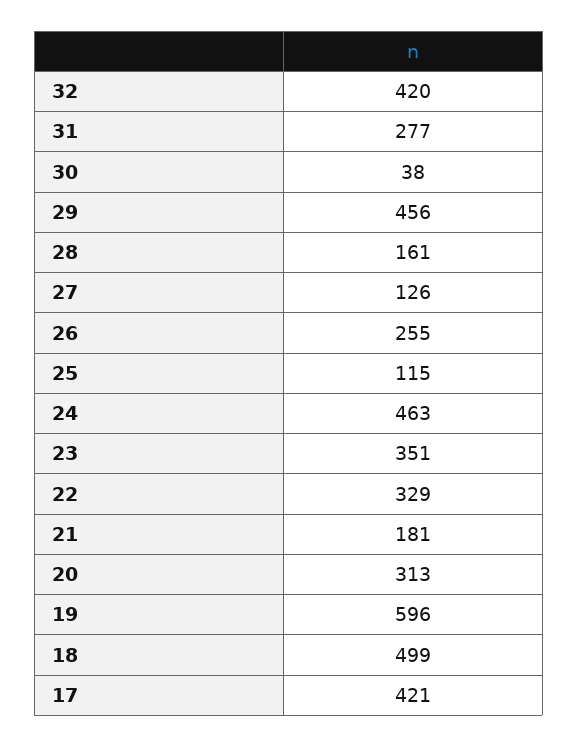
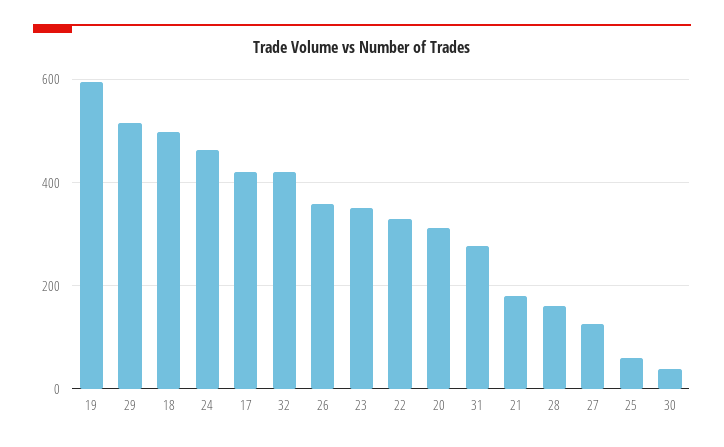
  {
    "32": 420,
    "31": 277,
    "30": 38,
-   "29": 456,
+   "29": 520,
    "28": 161,
    "27": 126,
-   "26": 255,
+   "26": 360,
-   "25": 115,
+   "25": 60,
    "24": 463,
    "23": 351,
    "22": 329,
    "21": 181,
    "20": 313,
    "19": 596,
    "18": 499,
    "17": 421
  }

